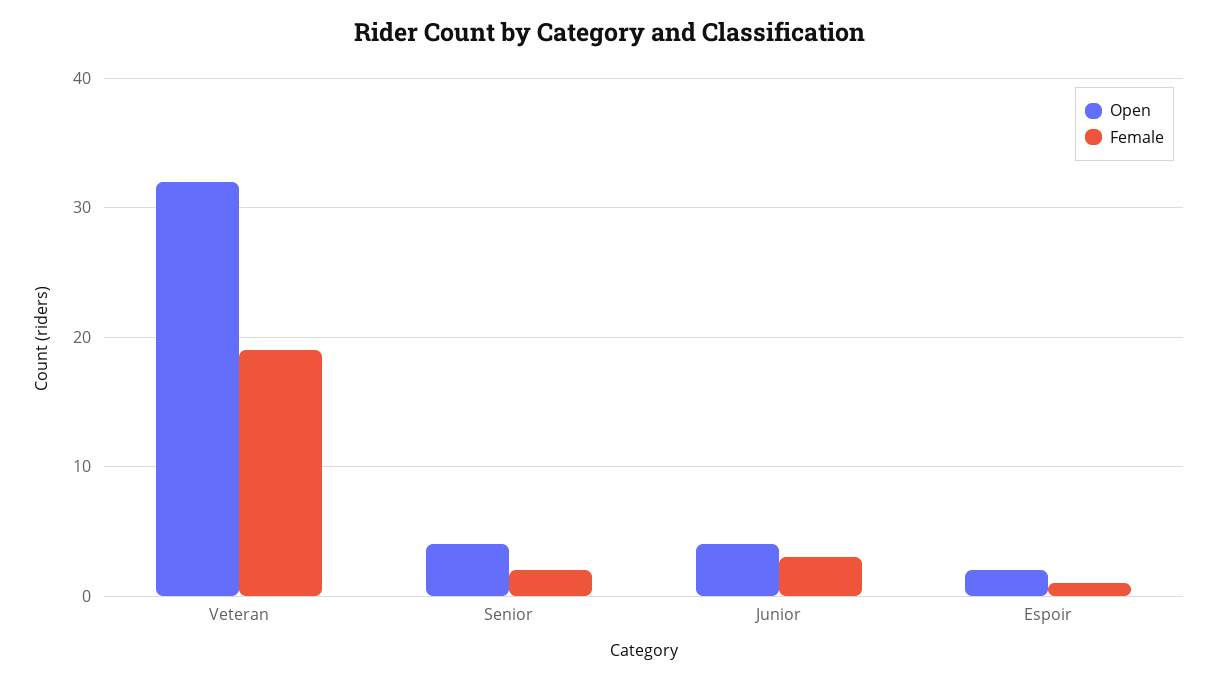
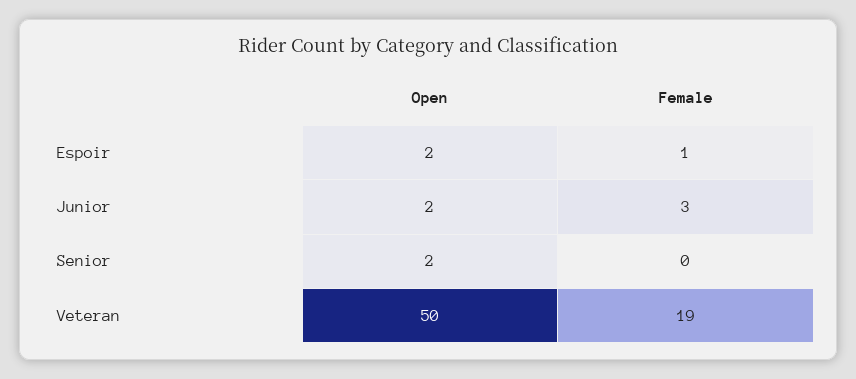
  {
    "Open": {
-     "Veteran": 32,
+     "Veteran": 50,
-     "Senior": 4,
+     "Senior": 2,
-     "Junior": 4,
+     "Junior": 2,
      "Espoir": 2
    },
    "Female": {
      "Veteran": 19,
-     "Senior": 2,
+     "Senior": 0,
      "Junior": 3,
      "Espoir": 1
    }
  }

